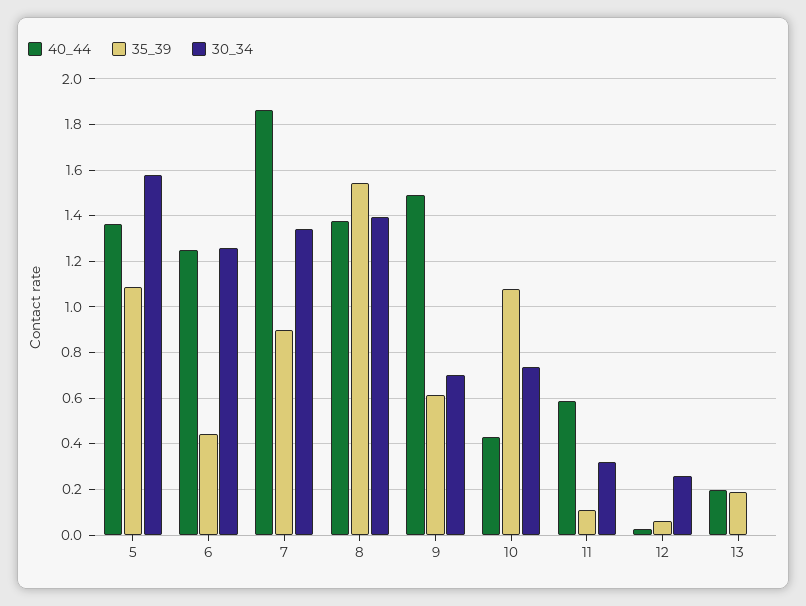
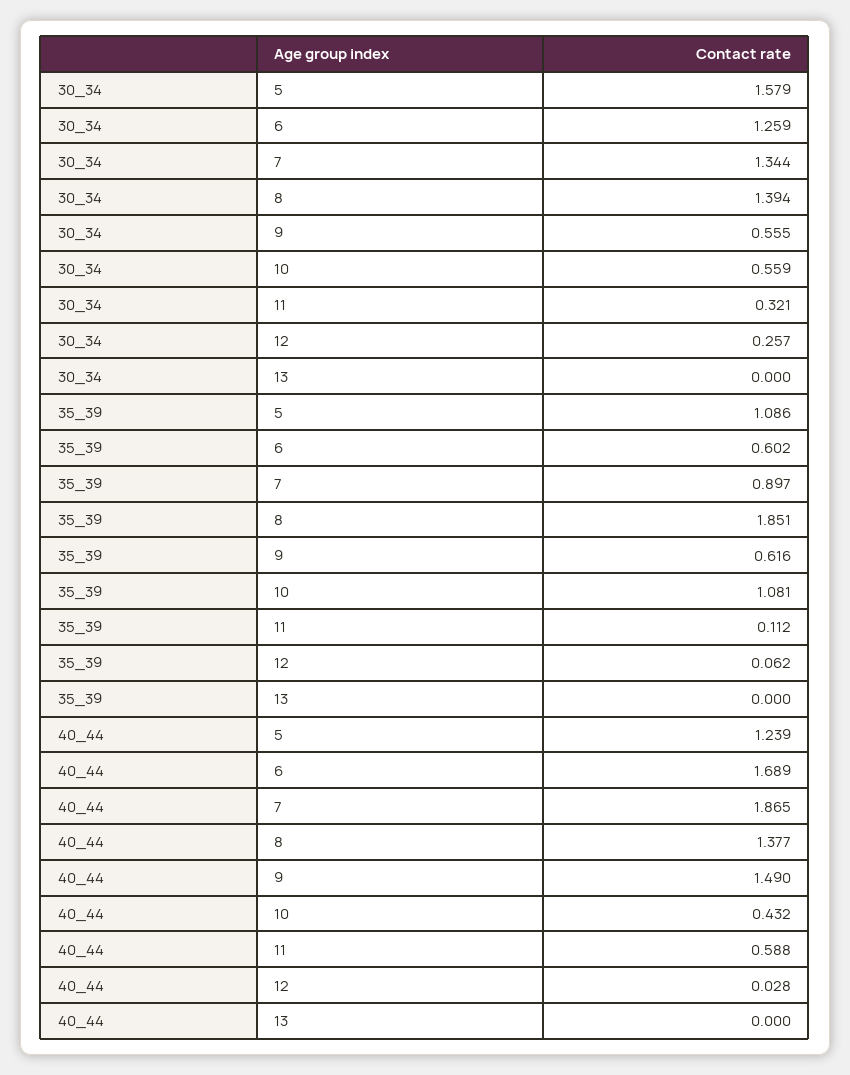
  {
    "40_44": {
-     "5": 1.35,
+     "5": 1.239,
-     "6": 1.25,
+     "6": 1.689,
      "7": 1.865,
      "8": 1.377,
      "9": 1.49,
      "10": 0.432,
      "11": 0.588,
      "12": 0.028,
-     "13": 0.2
+     "13": 0
    },
    "35_39": {
      "5": 1.086,
-     "6": 0.45,
+     "6": 0.602,
      "7": 0.897,
-     "8": 1.55,
+     "8": 1.851,
      "9": 0.616,
      "10": 1.081,
      "11": 0.112,
      "12": 0.062,
-     "13": 0.2
+     "13": 0
    },
    "30_34": {
      "5": 1.579,
      "6": 1.259,
      "7": 1.344,
      "8": 1.394,
-     "9": 0.7,
+     "9": 0.555,
-     "10": 0.75,
+     "10": 0.559,
      "11": 0.321,
      "12": 0.257,
      "13": 0
    }
  }

